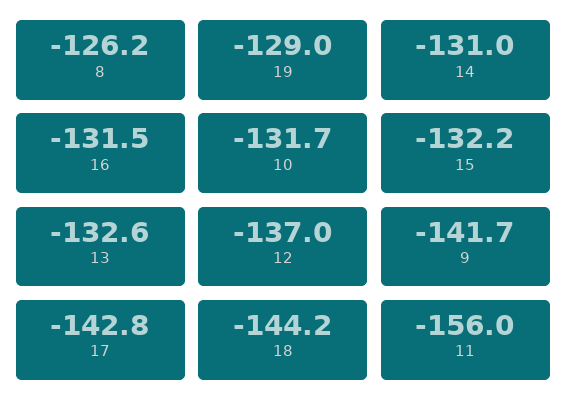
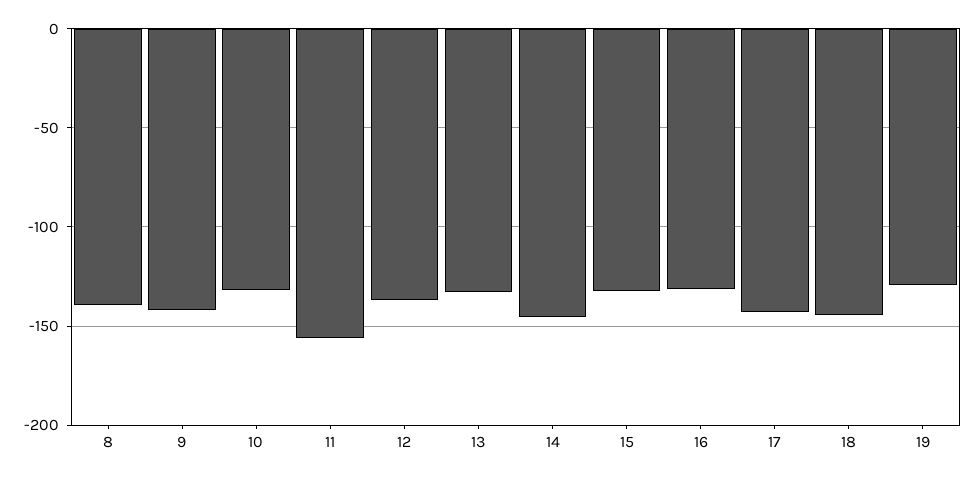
  {
-   "8": -126.2,
+   "8": -140,
    "19": -129,
-   "14": -131,
+   "14": -145,
    "16": -131.5,
    "10": -131.7,
    "15": -132.2,
    "13": -132.6,
    "12": -137,
    "9": -141.7,
    "17": -142.8,
    "18": -144.2,
    "11": -156
  }

